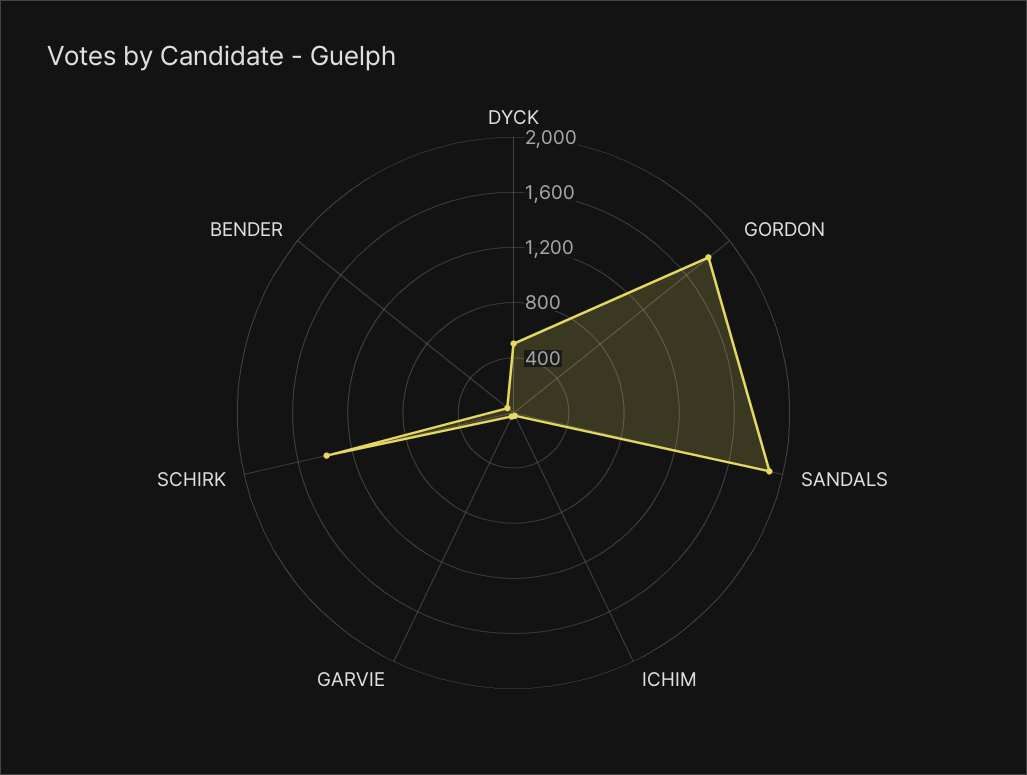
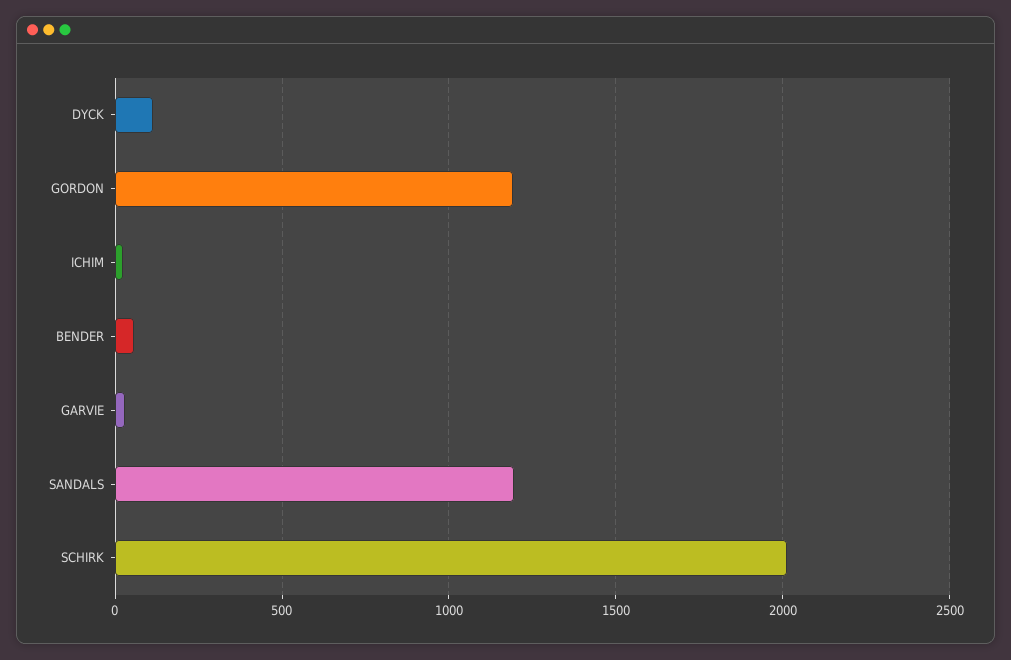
  {
-   "DYCK": 500,
+   "DYCK": 100,
-   "GORDON": 1800,
+   "GORDON": 1200,
-   "SANDALS": 1900,
+   "SANDALS": 1200,
    "ICHIM": 0,
    "GARVIE": 50,
-   "SCHIRK": 1400,
+   "SCHIRK": 2000,
    "BENDER": 50
  }

